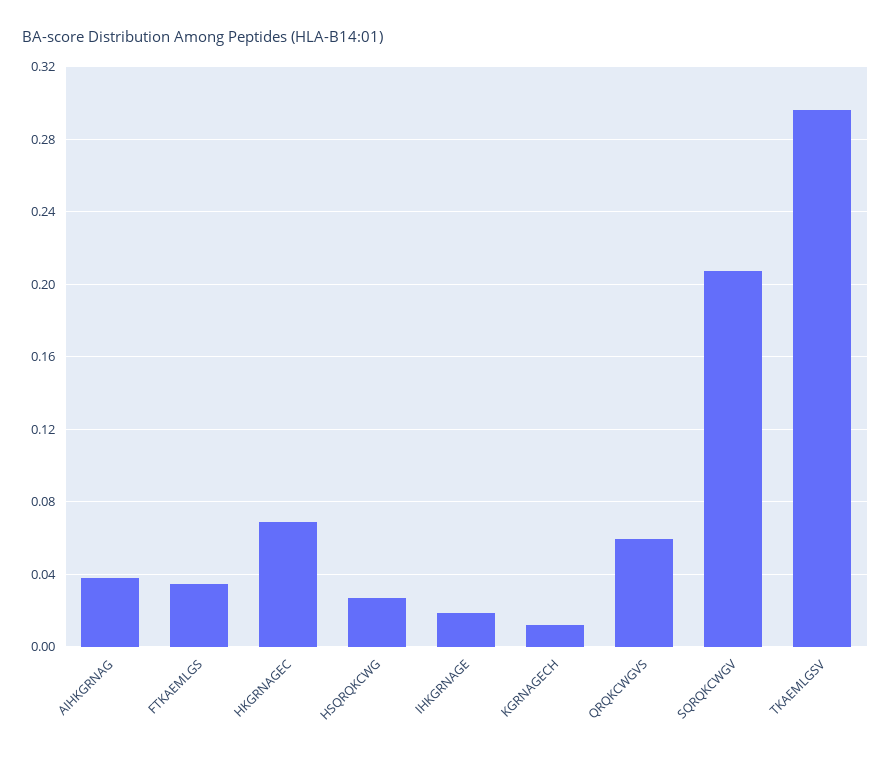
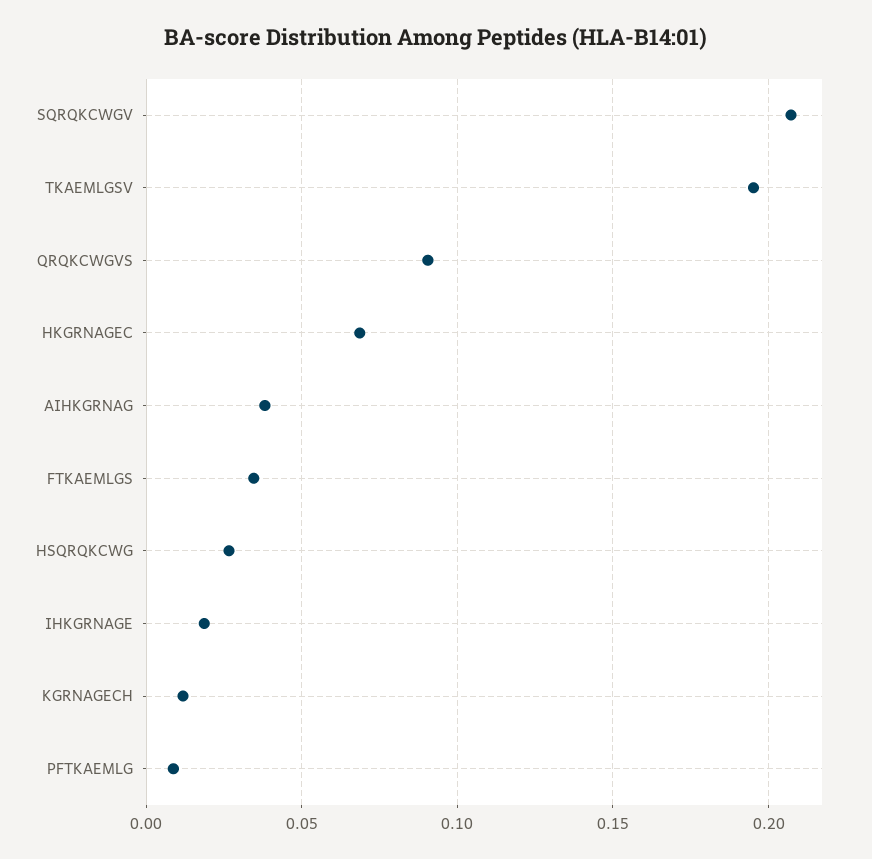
  {
    "AIHKGRNAG": 0.04,
    "FTKAEMLGS": 0.035,
    "HKGRNAGEC": 0.07,
    "HSQRQKCWG": 0.025,
    "IHKGRNAGE": 0.02,
    "KGRNAGECH": 0.01,
-   "QRQKCWGVS": 0.06,
+   "QRQKCWGVS": 0.09,
    "SQRQKCWGV": 0.205,
-   "TKAEMLGSV": 0.295
+   "TKAEMLGSV": 0.195,
+   "PFTKAEMLG": 0.01
  }

